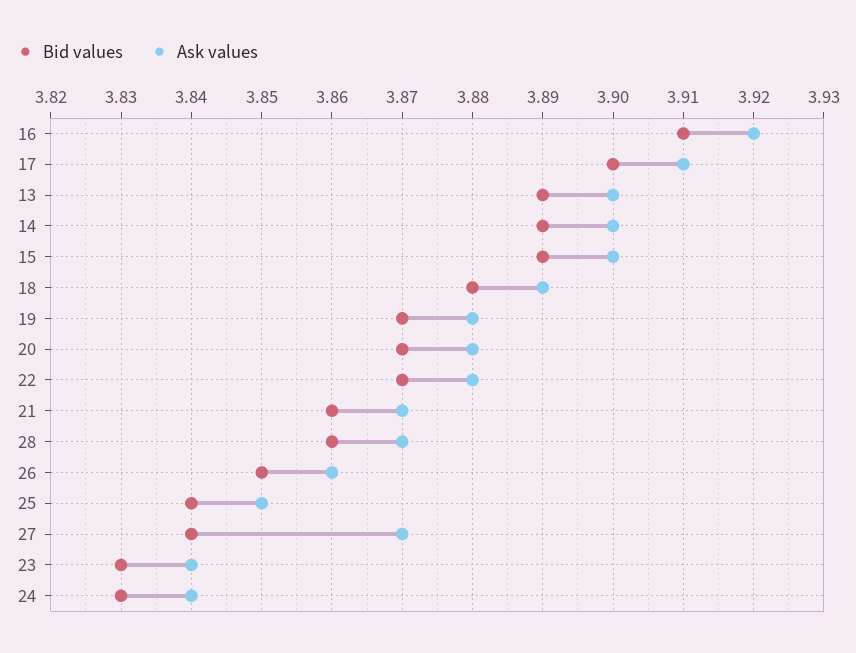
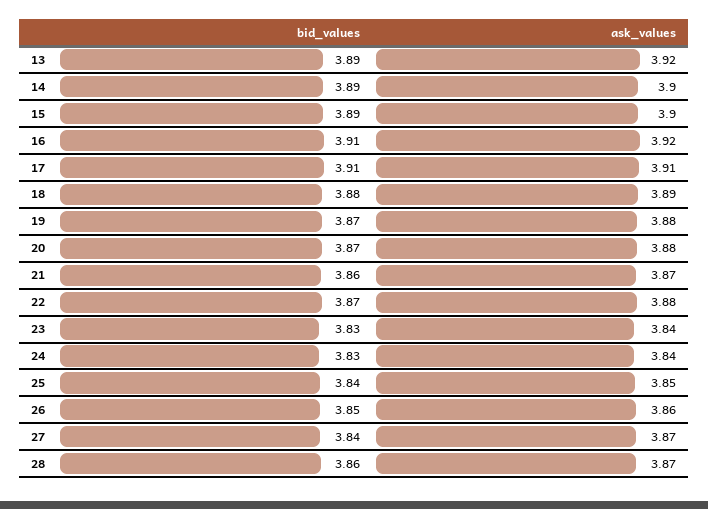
  {
    "Bid values": {
      "16": 3.91,
-     "17": 3.9,
+     "17": 3.91,
      "13": 3.89,
      "14": 3.89,
      "15": 3.89,
      "18": 3.88,
      "19": 3.87,
      "20": 3.87,
      "22": 3.87,
      "21": 3.86,
      "28": 3.86,
      "26": 3.85,
      "25": 3.84,
      "27": 3.84,
      "23": 3.83,
      "24": 3.83
    },
    "Ask values": {
      "16": 3.92,
      "17": 3.91,
-     "13": 3.9,
+     "13": 3.92,
      "14": 3.9,
      "15": 3.9,
      "18": 3.89,
      "19": 3.88,
      "20": 3.88,
      "22": 3.88,
      "21": 3.87,
      "28": 3.87,
      "26": 3.86,
      "25": 3.85,
      "27": 3.87,
      "23": 3.84,
      "24": 3.84
    }
  }

